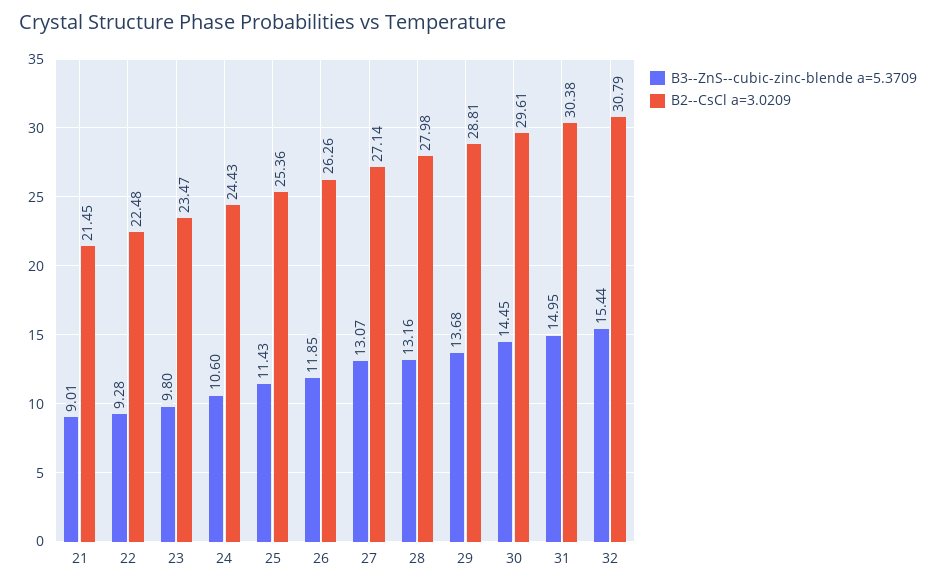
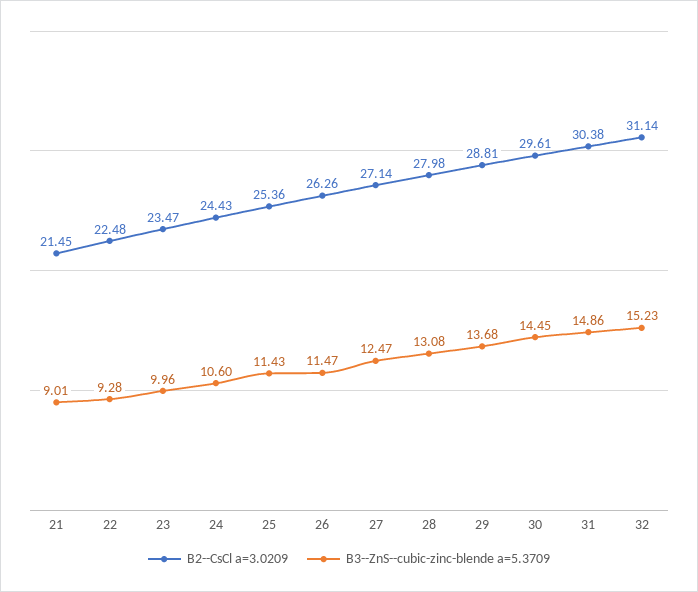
  {
    "B3--ZnS--cubic-zinc-blende a=5.3709": {
      "21": 9.01,
      "22": 9.28,
-     "23": 9.8,
+     "23": 9.96,
      "24": 10.6,
      "25": 11.43,
-     "26": 11.85,
+     "26": 11.47,
-     "27": 13.07,
+     "27": 12.47,
-     "28": 13.16,
+     "28": 13.08,
      "29": 13.68,
      "30": 14.45,
-     "31": 14.95,
+     "31": 14.86,
-     "32": 15.44
+     "32": 15.23
    },
    "B2--CsCl a=3.0209": {
      "21": 21.45,
      "22": 22.48,
      "23": 23.47,
      "24": 24.43,
      "25": 25.36,
      "26": 26.26,
      "27": 27.14,
      "28": 27.98,
      "29": 28.81,
      "30": 29.61,
      "31": 30.38,
-     "32": 30.79
+     "32": 31.14
    }
  }

